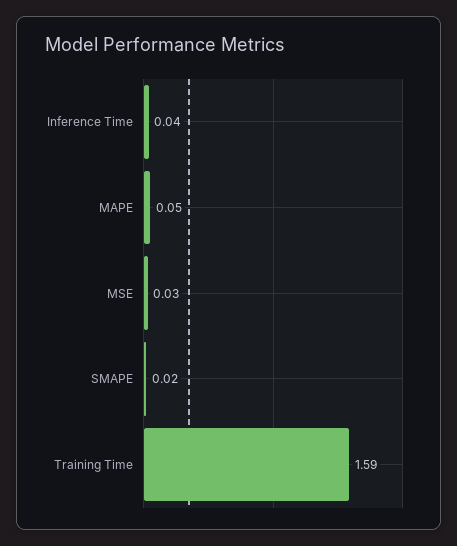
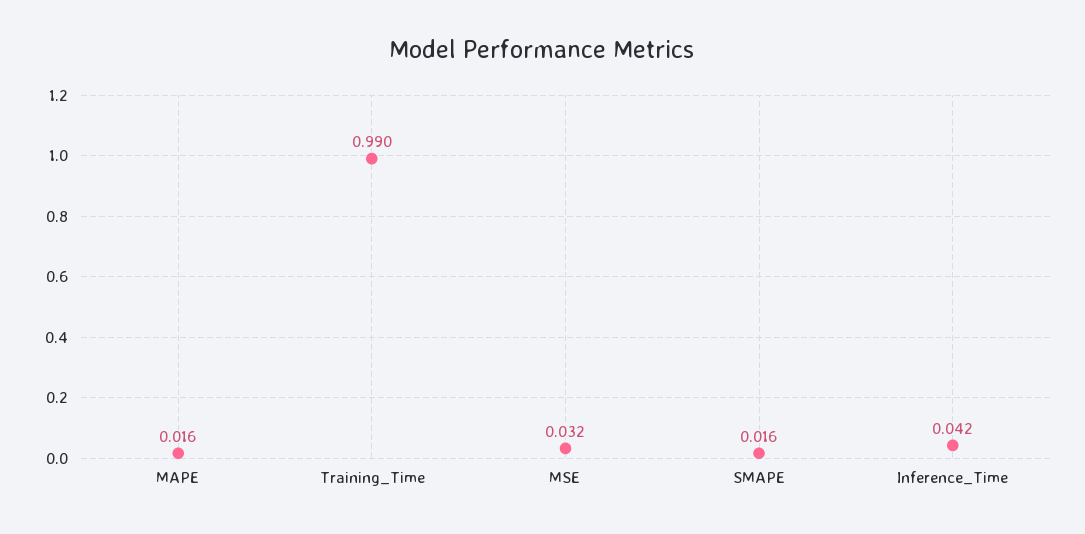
  {
    "Inference Time": 0.042,
-   "MAPE": 0.05,
+   "MAPE": 0.016,
    "MSE": 0.032,
    "SMAPE": 0.016,
-   "Training Time": 1.59
+   "Training Time": 0.99
  }

